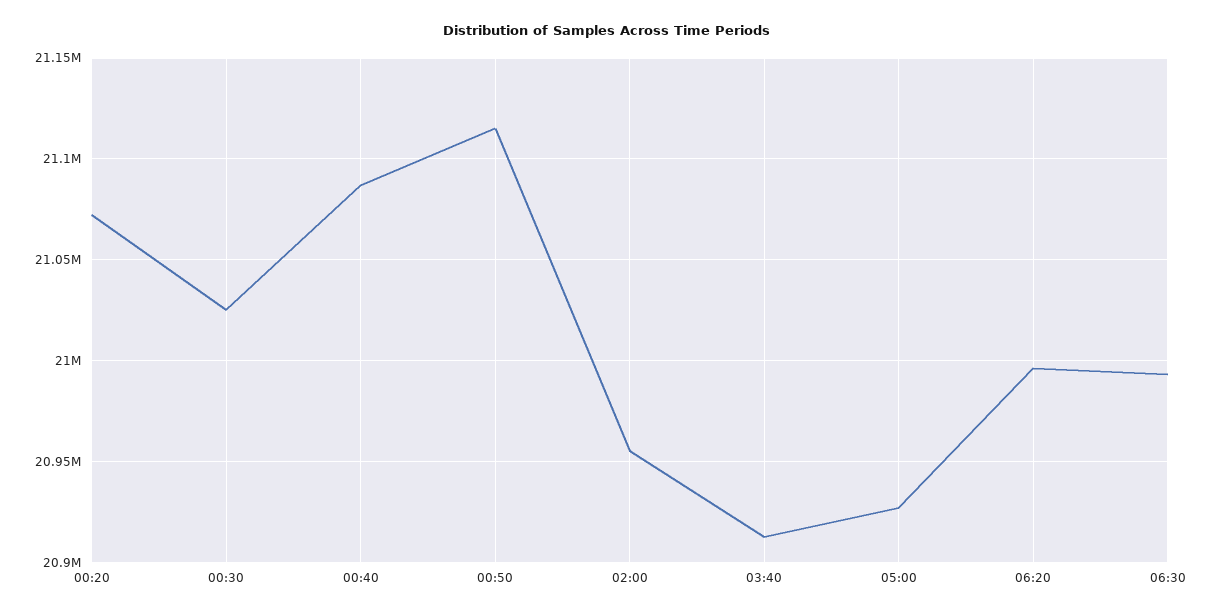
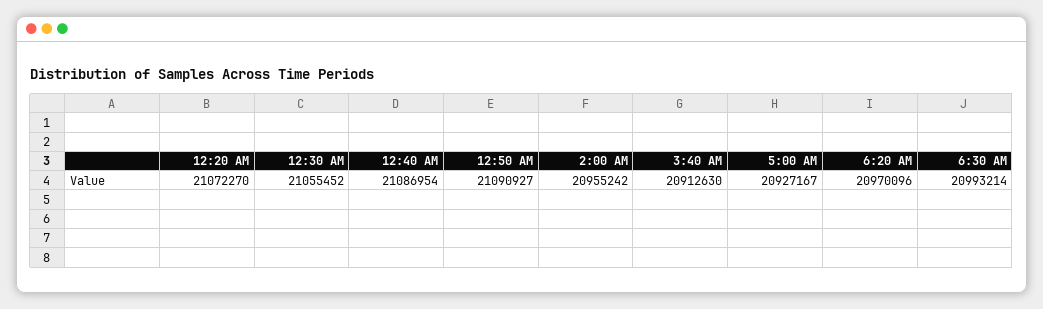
  {
    "00:20": 21072270,
-   "00:30": 21025000,
+   "00:30": 21055452,
    "00:40": 21086954,
-   "00:50": 21115000,
+   "00:50": 21090927,
    "02:00": 20955242,
    "03:40": 20912630,
    "05:00": 20927167,
-   "06:20": 20995000,
+   "06:20": 20970096,
    "06:30": 20993214
  }

